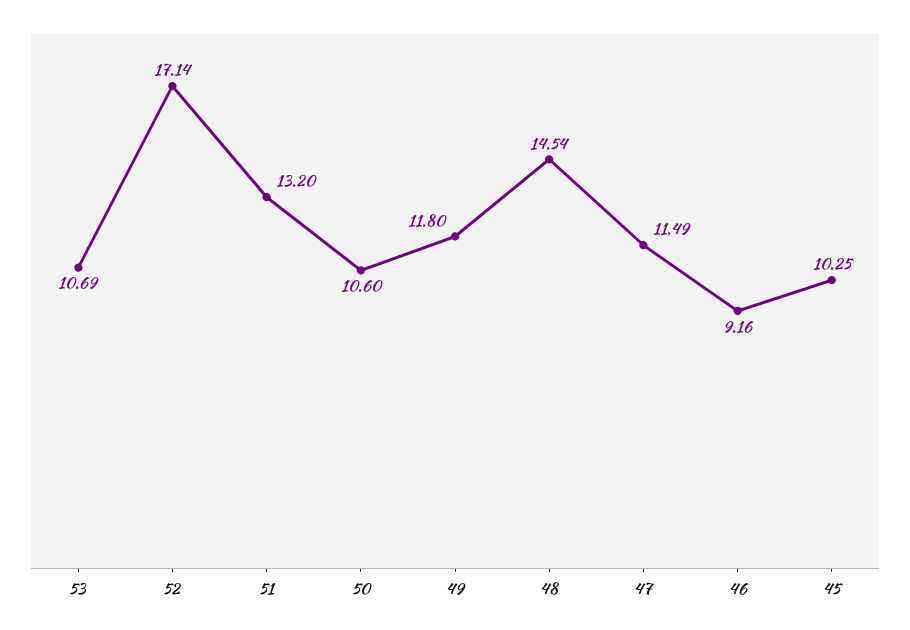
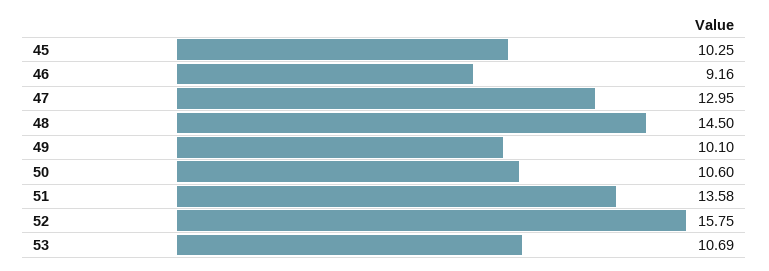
  {
    "53": 10.69,
-   "52": 17.14,
+   "52": 15.75,
-   "51": 13.2,
+   "51": 13.58,
    "50": 10.6,
-   "49": 11.8,
+   "49": 10.1,
-   "48": 14.54,
+   "48": 14.5,
-   "47": 11.49,
+   "47": 12.95,
    "46": 9.16,
    "45": 10.25
  }

